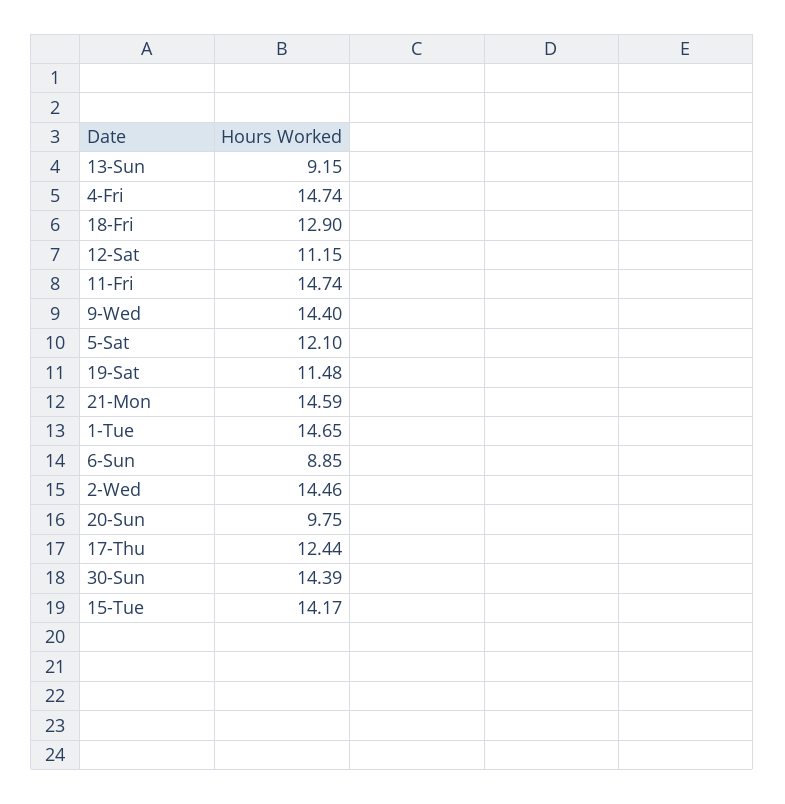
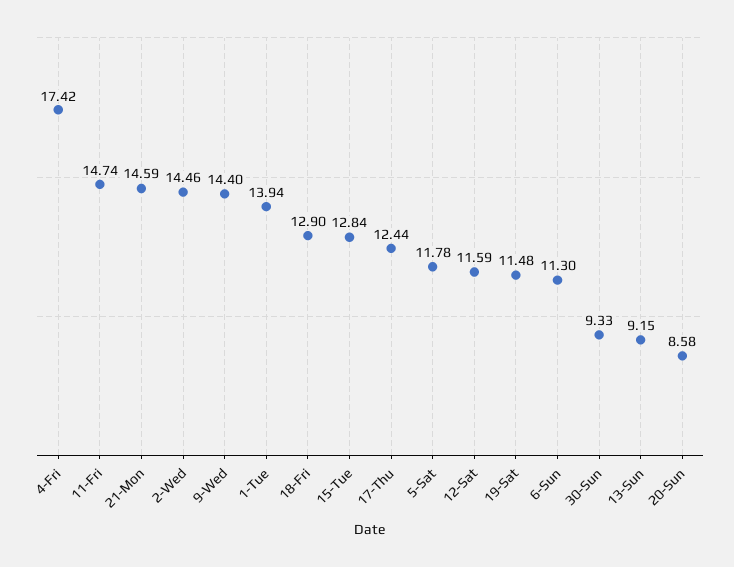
  {
    "13-Sun": 9.15,
-   "4-Fri": 14.74,
+   "4-Fri": 17.42,
    "18-Fri": 12.9,
-   "12-Sat": 11.15,
+   "12-Sat": 11.59,
    "11-Fri": 14.74,
    "9-Wed": 14.4,
-   "5-Sat": 12.1,
+   "5-Sat": 11.78,
    "19-Sat": 11.48,
    "21-Mon": 14.59,
-   "1-Tue": 14.65,
+   "1-Tue": 13.94,
-   "6-Sun": 8.85,
+   "6-Sun": 11.3,
    "2-Wed": 14.46,
-   "20-Sun": 9.75,
+   "20-Sun": 8.58,
    "17-Thu": 12.44,
-   "30-Sun": 14.39,
+   "30-Sun": 9.33,
-   "15-Tue": 14.17
+   "15-Tue": 12.84
  }

